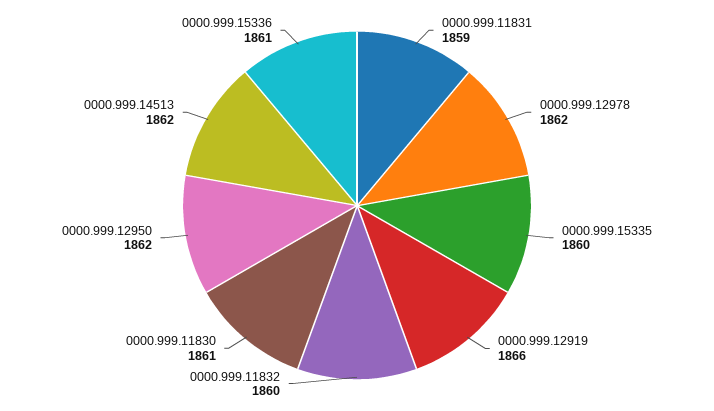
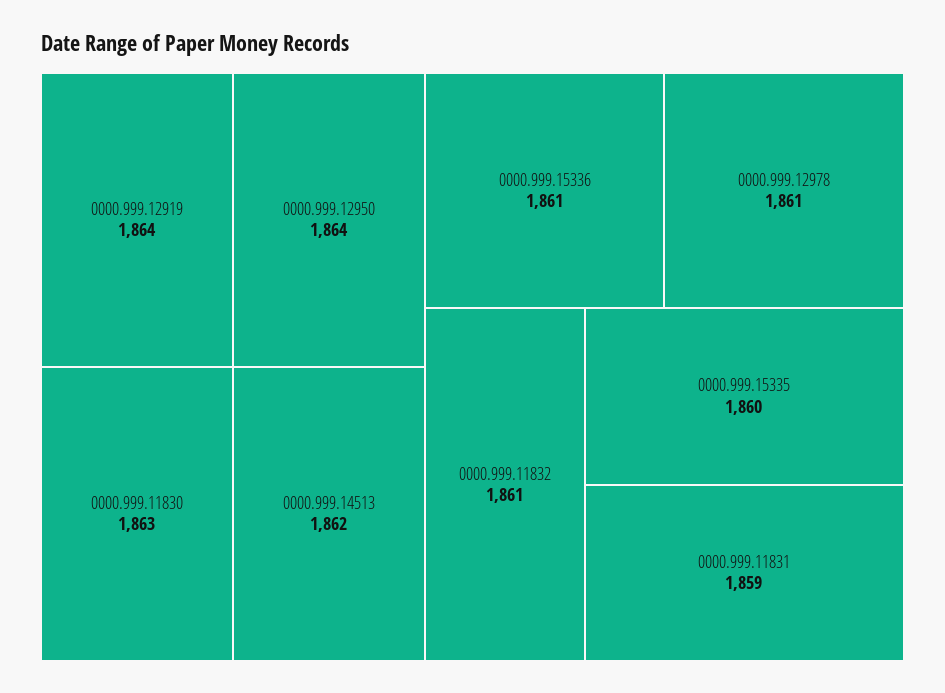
  {
    "0000.999.11831": 1859,
-   "0000.999.12978": 1862,
+   "0000.999.12978": 1861,
    "0000.999.15335": 1860,
-   "0000.999.12919": 1866,
+   "0000.999.12919": 1864,
-   "0000.999.11832": 1860,
+   "0000.999.11832": 1861,
-   "0000.999.11830": 1861,
+   "0000.999.11830": 1863,
-   "0000.999.12950": 1862,
+   "0000.999.12950": 1864,
    "0000.999.14513": 1862,
    "0000.999.15336": 1861
  }

